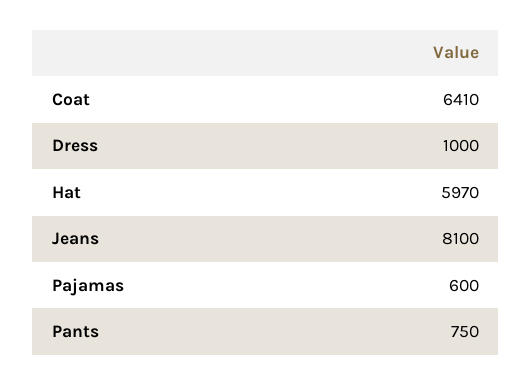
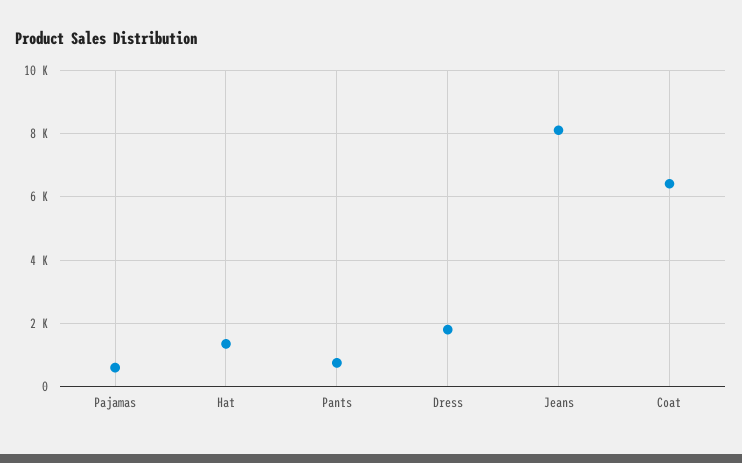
  {
    "Coat": 6410,
-   "Dress": 1000,
+   "Dress": 1800,
-   "Hat": 5970,
+   "Hat": 1400,
    "Jeans": 8100,
    "Pajamas": 600,
    "Pants": 750
  }

